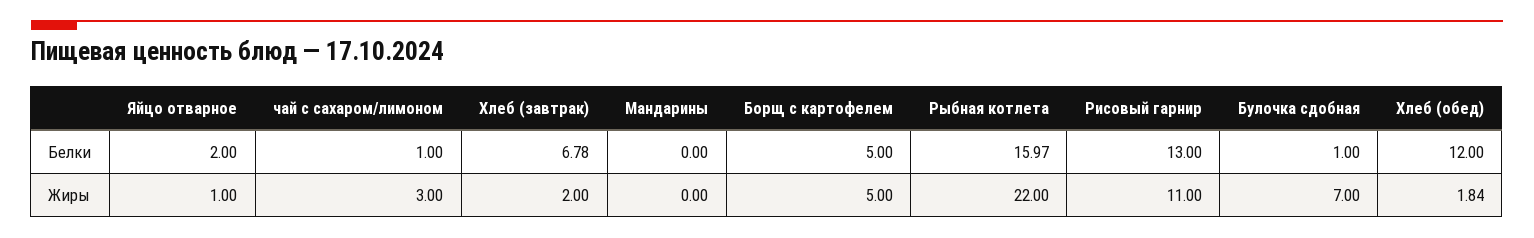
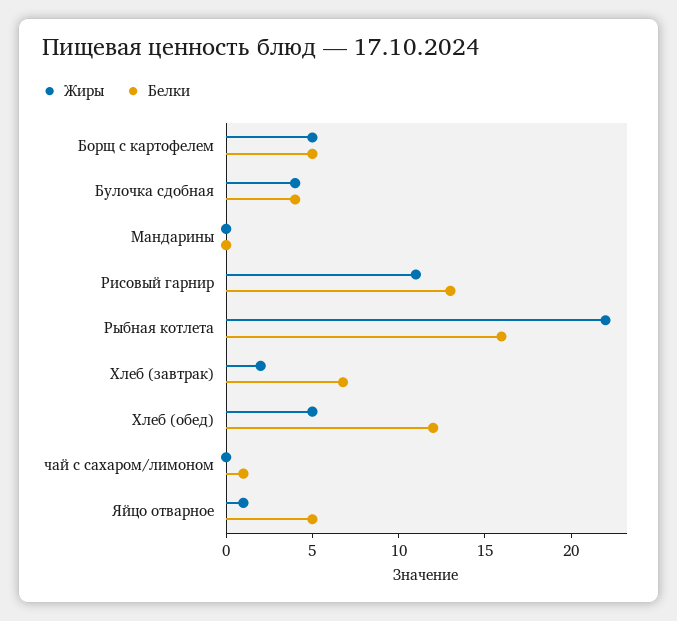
  {
    "Белки": {
-     "Яйцо отварное": 2,
+     "Яйцо отварное": 5,
      "чай с сахаром/лимоном": 1,
      "Хлеб (завтрак)": 6.78,
      "Мандарины": 0,
      "Борщ с картофелем": 5,
      "Рыбная котлета": 15.97,
      "Рисовый гарнир": 13,
-     "Булочка сдобная": 1,
+     "Булочка сдобная": 4,
      "Хлеб (обед)": 12
    },
    "Жиры": {
      "Яйцо отварное": 1,
-     "чай с сахаром/лимоном": 3,
+     "чай с сахаром/лимоном": 0,
      "Хлеб (завтрак)": 2,
      "Мандарины": 0,
      "Борщ с картофелем": 5,
      "Рыбная котлета": 22,
      "Рисовый гарнир": 11,
-     "Булочка сдобная": 7,
+     "Булочка сдобная": 4,
-     "Хлеб (обед)": 1.84
+     "Хлеб (обед)": 5
    }
  }

